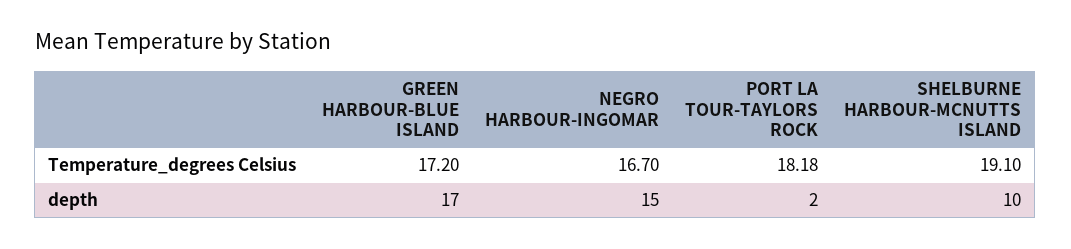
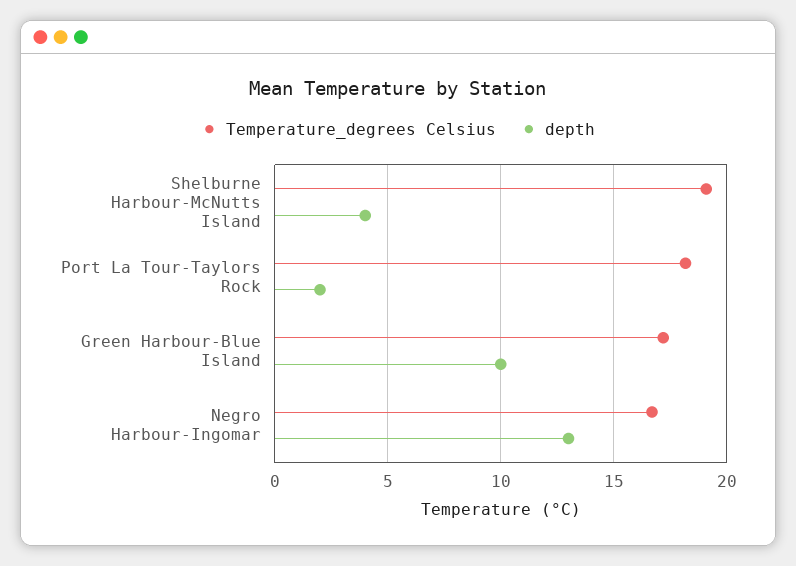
  {
    "Temperature_degrees Celsius": {
      "GREEN HARBOUR-BLUE ISLAND": 17.2,
      "NEGRO HARBOUR-INGOMAR": 16.7,
      "PORT LA TOUR-TAYLORS ROCK": 18.18,
      "SHELBURNE HARBOUR-MCNUTTS ISLAND": 19.1
    },
    "depth": {
-     "GREEN HARBOUR-BLUE ISLAND": 17,
+     "GREEN HARBOUR-BLUE ISLAND": 10,
-     "NEGRO HARBOUR-INGOMAR": 15,
+     "NEGRO HARBOUR-INGOMAR": 13,
      "PORT LA TOUR-TAYLORS ROCK": 2,
-     "SHELBURNE HARBOUR-MCNUTTS ISLAND": 10
+     "SHELBURNE HARBOUR-MCNUTTS ISLAND": 4
    }
  }

